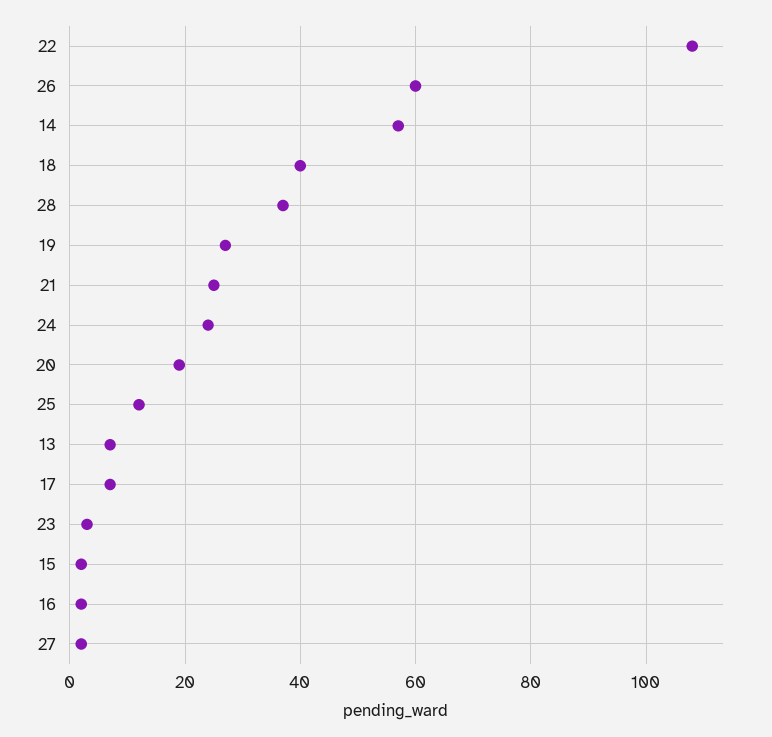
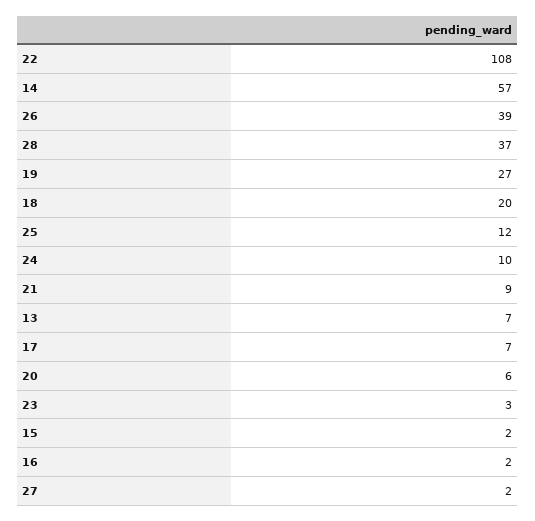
  {
    "22": 108,
-   "26": 60,
+   "26": 39,
    "14": 57,
-   "18": 40,
+   "18": 20,
    "28": 37,
    "19": 27,
-   "21": 25,
+   "21": 9,
-   "24": 25,
+   "24": 10,
-   "20": 20,
+   "20": 6,
    "25": 12,
    "13": 7,
    "17": 7,
    "23": 3,
    "15": 2,
    "16": 2,
    "27": 2
  }

